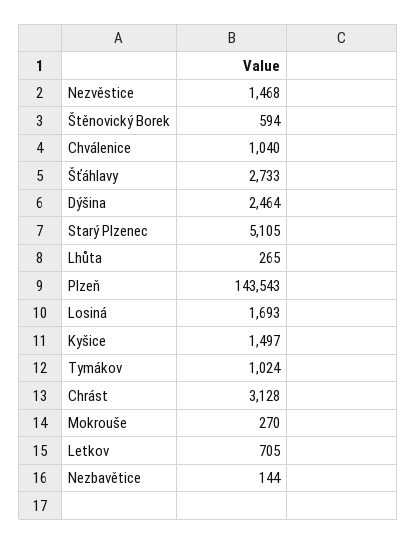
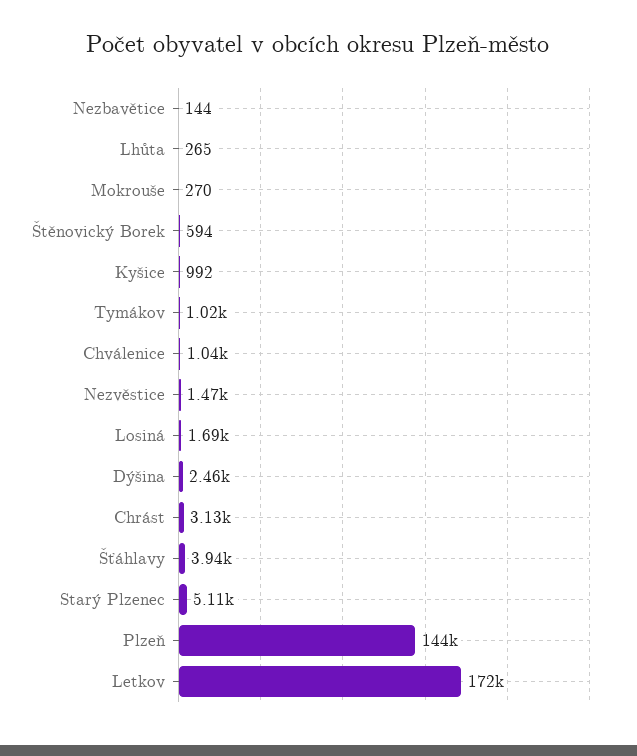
  {
    "Nezvěstice": 1468,
    "Štěnovický Borek": 594,
    "Chválenice": 1040,
-   "Šťáhlavy": 2733,
+   "Šťáhlavy": 3940,
    "Dýšina": 2464,
    "Starý Plzenec": 5105,
    "Lhůta": 265,
    "Plzeň": 143543,
    "Losiná": 1693,
-   "Kyšice": 1497,
+   "Kyšice": 992,
    "Tymákov": 1024,
    "Chrást": 3128,
    "Mokrouše": 270,
-   "Letkov": 705,
+   "Letkov": 172000,
    "Nezbavětice": 144
  }

